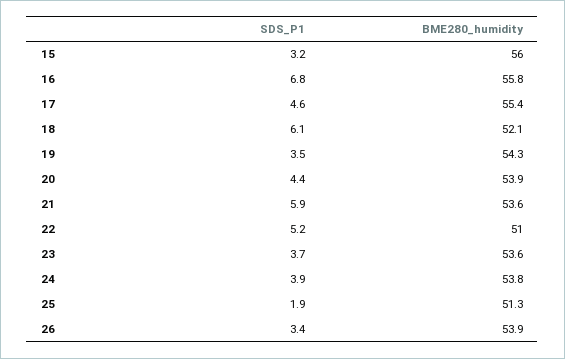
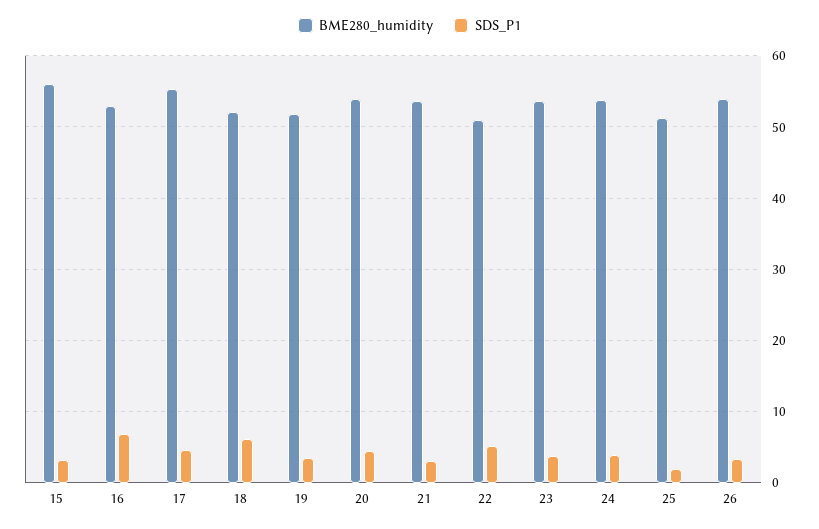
  {
    "SDS_P1": {
      "15": 3.2,
      "16": 6.8,
      "17": 4.6,
      "18": 6.1,
      "19": 3.5,
      "20": 4.4,
-     "21": 5.9,
+     "21": 3,
      "22": 5.2,
      "23": 3.7,
      "24": 3.9,
      "25": 1.9,
      "26": 3.4
    },
    "BME280_humidity": {
      "15": 56,
-     "16": 55.8,
+     "16": 53,
      "17": 55.4,
      "18": 52.1,
-     "19": 54.3,
+     "19": 52,
      "20": 53.9,
      "21": 53.6,
      "22": 51,
      "23": 53.6,
      "24": 53.8,
      "25": 51.3,
      "26": 53.9
    }
  }

